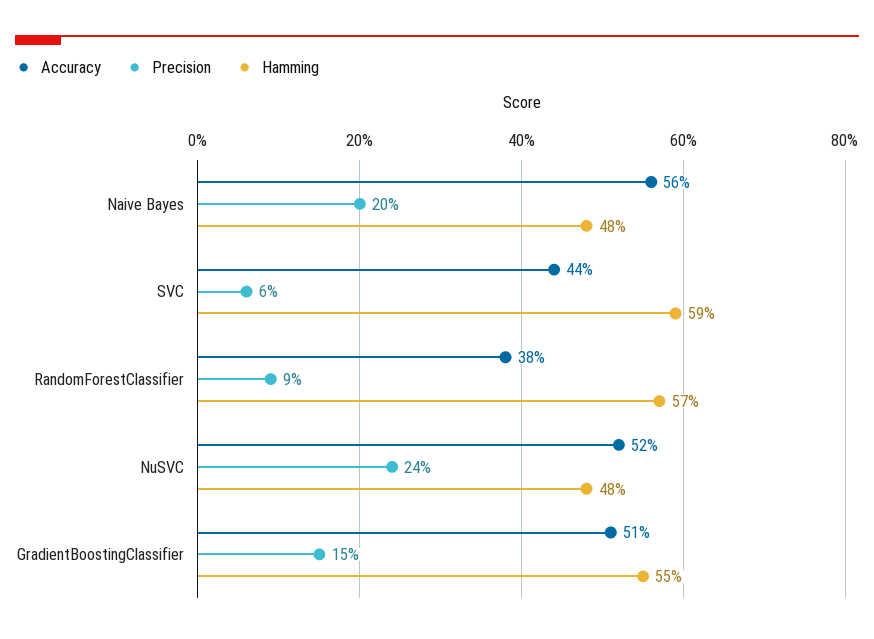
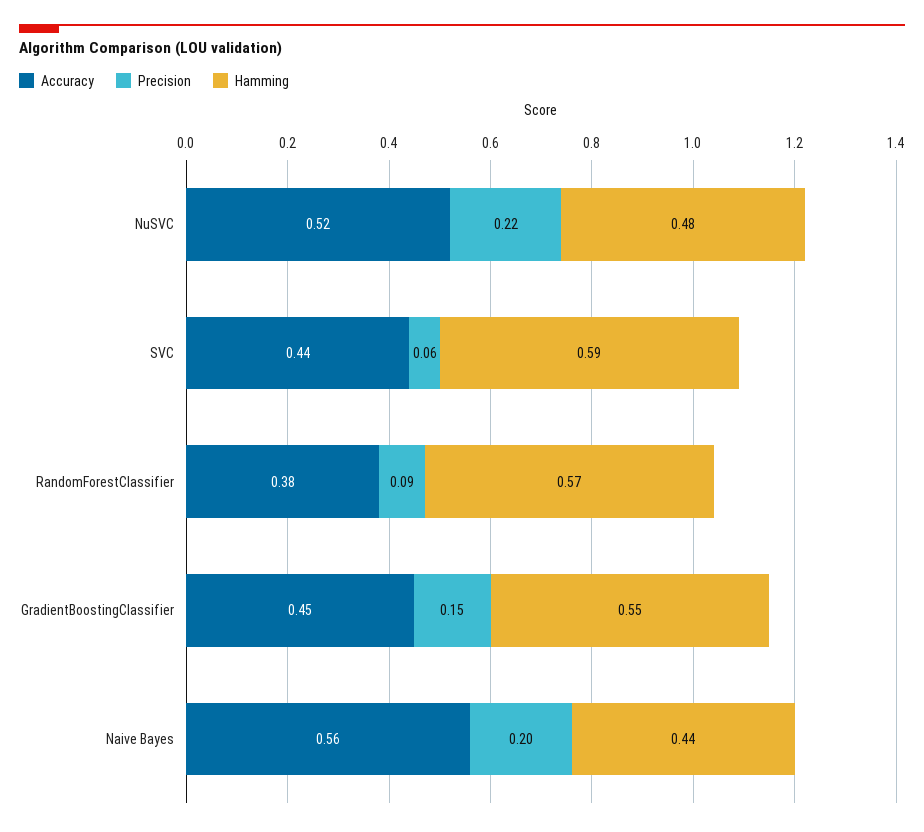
  {
    "Accuracy": {
      "Naive Bayes": 0.56,
      "SVC": 0.44,
      "RandomForestClassifier": 0.38,
      "NuSVC": 0.52,
-     "GradientBoostingClassifier": 0.51
+     "GradientBoostingClassifier": 0.45
    },
    "Precision": {
      "Naive Bayes": 0.2,
      "SVC": 0.06,
      "RandomForestClassifier": 0.09,
-     "NuSVC": 0.24,
+     "NuSVC": 0.22,
      "GradientBoostingClassifier": 0.15
    },
    "Hamming": {
-     "Naive Bayes": 0.48,
+     "Naive Bayes": 0.44,
      "SVC": 0.59,
      "RandomForestClassifier": 0.57,
      "NuSVC": 0.48,
      "GradientBoostingClassifier": 0.55
    }
  }

